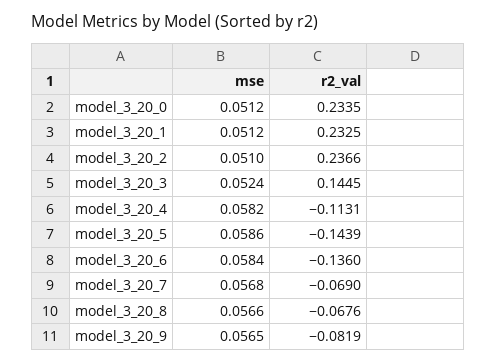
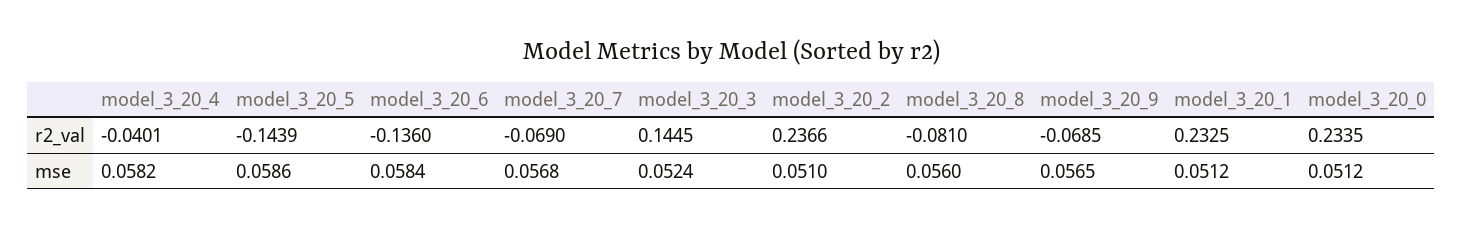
  {
    "mse": {
      "model_3_20_0": 0.0512,
      "model_3_20_1": 0.0512,
      "model_3_20_2": 0.051,
      "model_3_20_3": 0.0524,
      "model_3_20_4": 0.0582,
      "model_3_20_5": 0.0586,
      "model_3_20_6": 0.0584,
      "model_3_20_7": 0.0568,
-     "model_3_20_8": 0.0566,
+     "model_3_20_8": 0.056,
      "model_3_20_9": 0.0565
    },
    "r2_val": {
      "model_3_20_0": 0.2335,
      "model_3_20_1": 0.2325,
      "model_3_20_2": 0.2366,
      "model_3_20_3": 0.1445,
-     "model_3_20_4": -0.1131,
+     "model_3_20_4": -0.0401,
      "model_3_20_5": -0.1439,
      "model_3_20_6": -0.136,
      "model_3_20_7": -0.069,
-     "model_3_20_8": -0.0676,
+     "model_3_20_8": -0.081,
-     "model_3_20_9": -0.0819
+     "model_3_20_9": -0.0685
    }
  }

